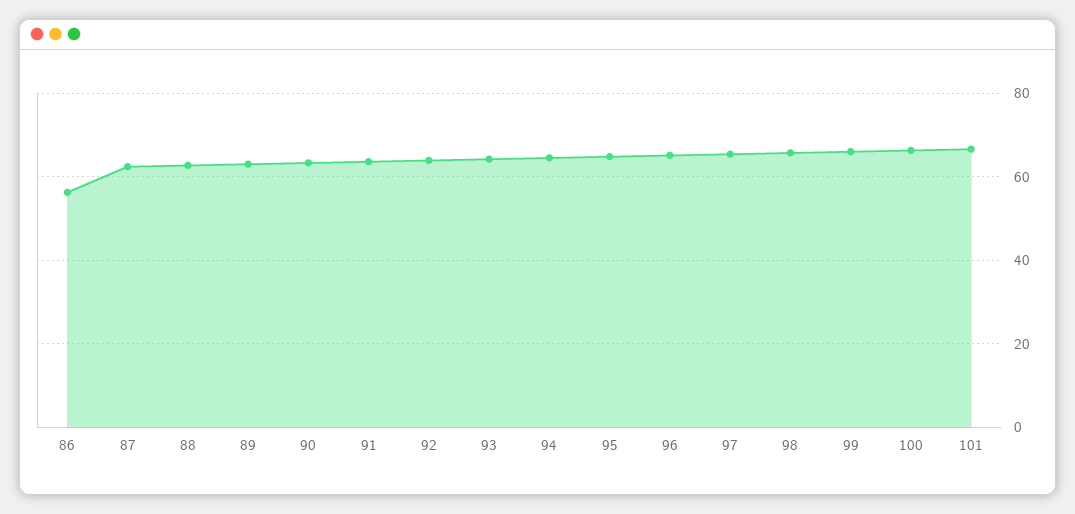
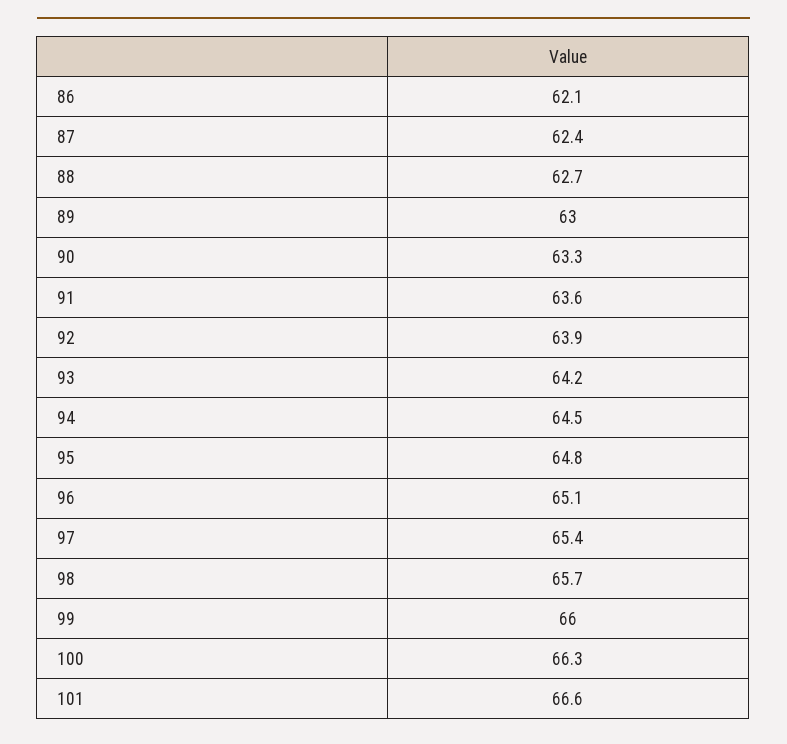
  {
-   "86": 56,
+   "86": 62.1,
    "87": 62.4,
    "88": 62.7,
    "89": 63,
    "90": 63.3,
    "91": 63.6,
    "92": 63.9,
    "93": 64.2,
    "94": 64.5,
    "95": 64.8,
    "96": 65.1,
    "97": 65.4,
    "98": 65.7,
    "99": 66,
    "100": 66.3,
    "101": 66.6
  }

